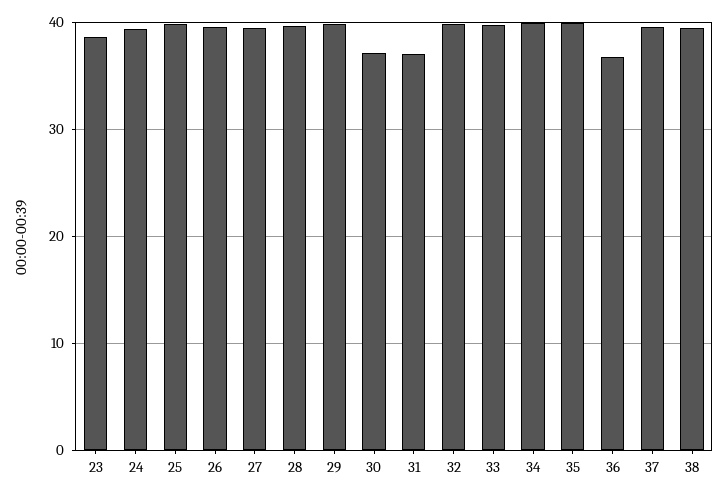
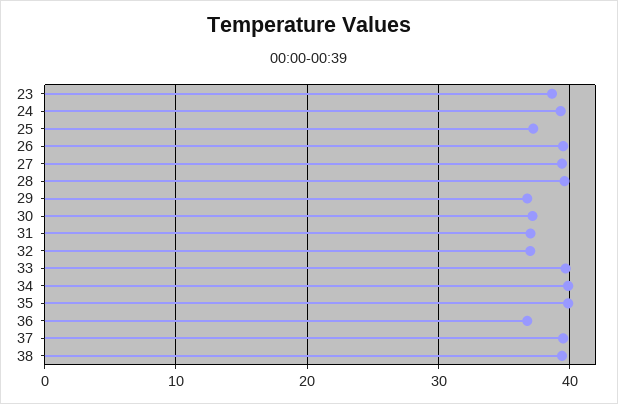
  {
    "23": 39,
    "24": 39,
-   "25": 40,
+   "25": 37,
    "26": 39,
    "27": 39,
    "28": 40,
-   "29": 40,
+   "29": 37,
    "30": 37,
    "31": 37,
-   "32": 40,
+   "32": 37,
    "33": 40,
    "34": 40,
    "35": 40,
    "36": 37,
    "37": 39,
    "38": 39
  }

